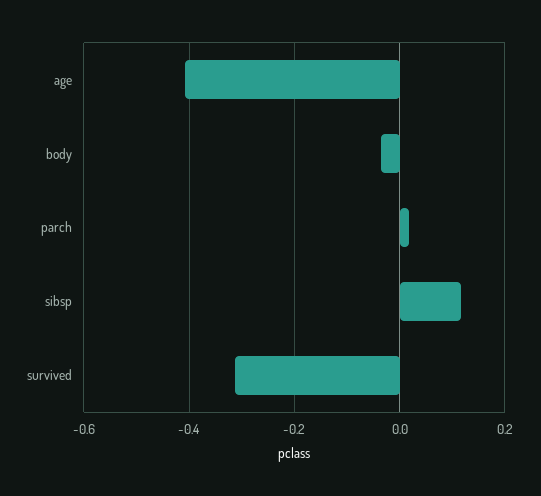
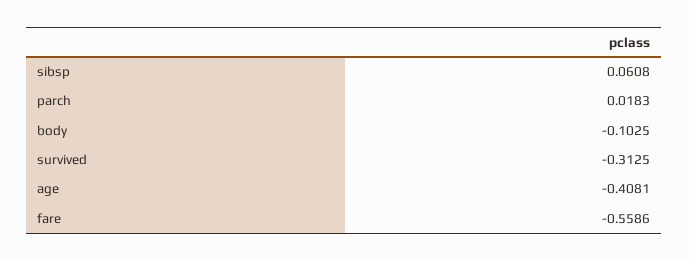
  {
    "age": -0.4081,
-   "body": -0.04,
+   "body": -0.1025,
    "parch": 0.0183,
-   "sibsp": 0.12,
+   "sibsp": 0.0608,
-   "survived": -0.3125
+   "survived": -0.3125,
+   "fare": -0.5586
  }

